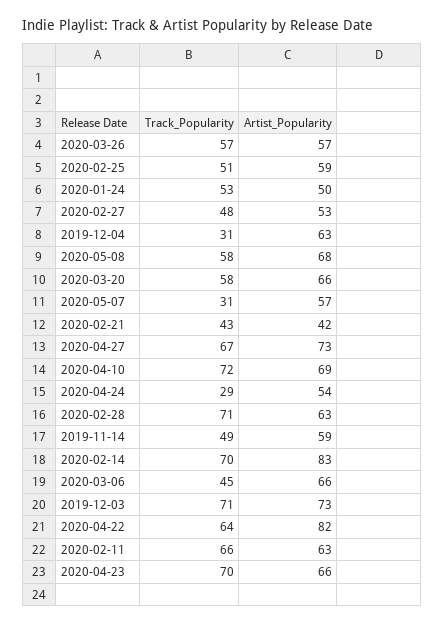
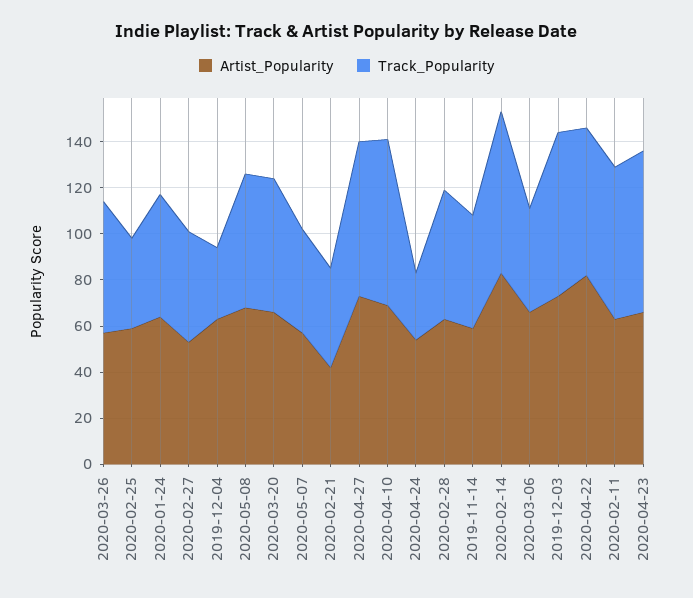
  {
    "Track_Popularity": {
      "2020-03-26": 57,
-     "2020-02-25": 51,
+     "2020-02-25": 40,
      "2020-01-24": 53,
      "2020-02-27": 48,
      "2019-12-04": 31,
      "2020-05-08": 58,
      "2020-03-20": 58,
-     "2020-05-07": 31,
+     "2020-05-07": 45,
      "2020-02-21": 43,
      "2020-04-27": 67,
      "2020-04-10": 72,
      "2020-04-24": 29,
-     "2020-02-28": 71,
+     "2020-02-28": 55,
      "2019-11-14": 49,
      "2020-02-14": 70,
      "2020-03-06": 45,
      "2019-12-03": 71,
      "2020-04-22": 64,
      "2020-02-11": 66,
      "2020-04-23": 70
    },
    "Artist_Popularity": {
      "2020-03-26": 57,
      "2020-02-25": 59,
-     "2020-01-24": 50,
+     "2020-01-24": 65,
      "2020-02-27": 53,
      "2019-12-04": 63,
      "2020-05-08": 68,
      "2020-03-20": 66,
      "2020-05-07": 57,
      "2020-02-21": 42,
      "2020-04-27": 73,
      "2020-04-10": 69,
      "2020-04-24": 54,
      "2020-02-28": 63,
      "2019-11-14": 59,
      "2020-02-14": 83,
      "2020-03-06": 66,
      "2019-12-03": 73,
      "2020-04-22": 82,
      "2020-02-11": 63,
      "2020-04-23": 66
    }
  }

